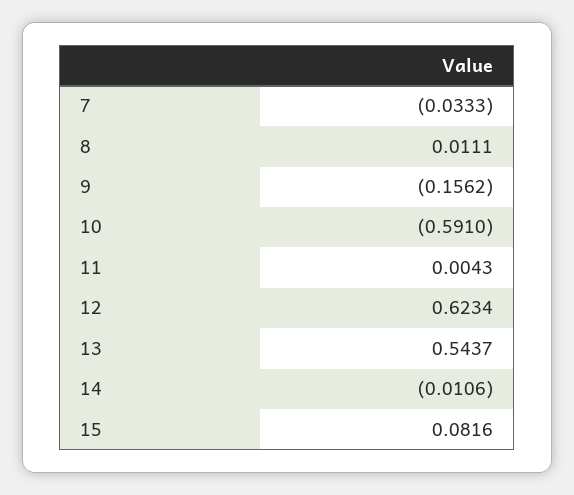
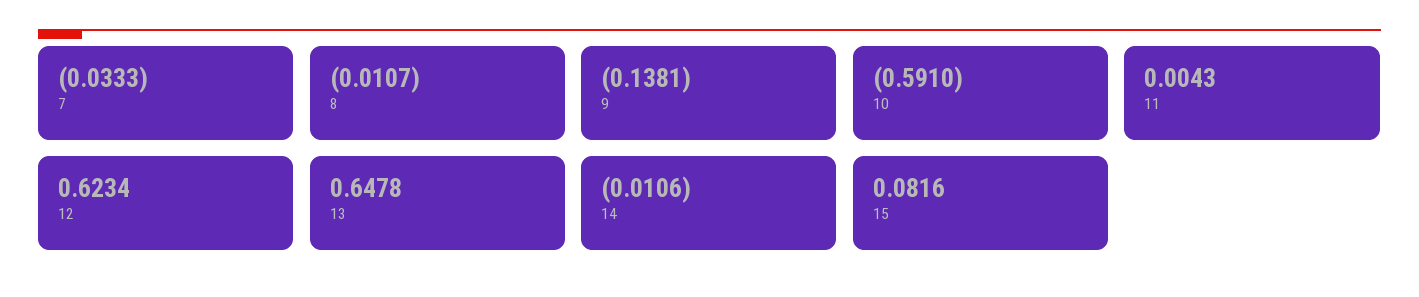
  {
    "7": -0.0333,
-   "8": 0.0111,
+   "8": -0.0107,
-   "9": -0.1562,
+   "9": -0.1381,
    "10": -0.591,
    "11": 0.0043,
    "12": 0.6234,
-   "13": 0.5437,
+   "13": 0.6478,
    "14": -0.0106,
    "15": 0.0816
  }

